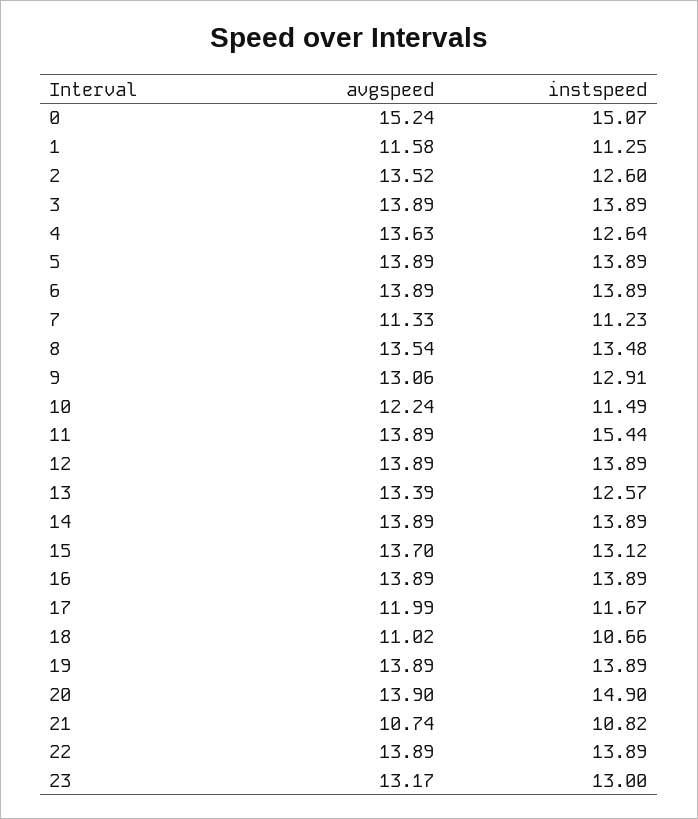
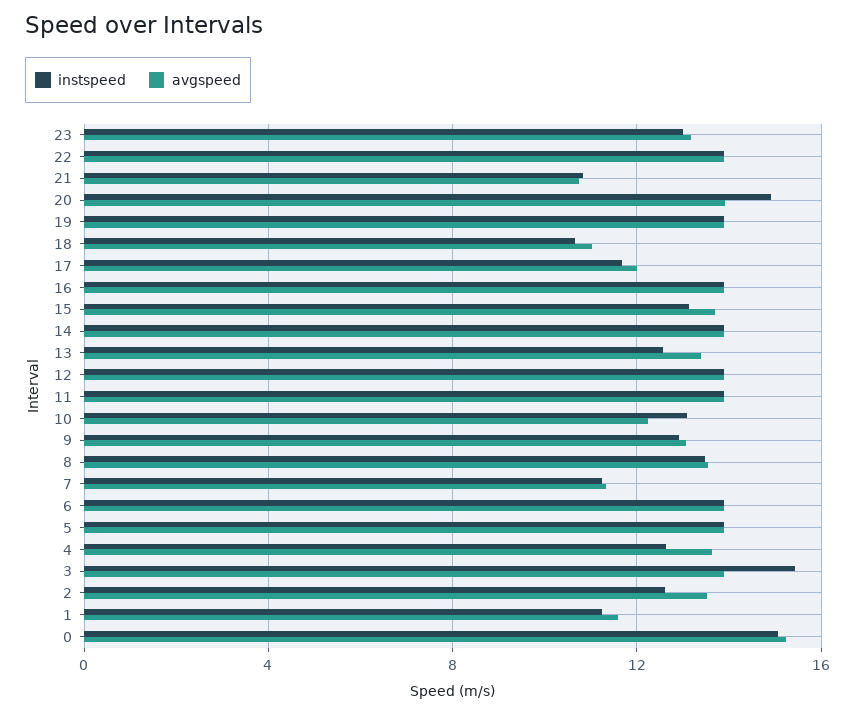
  {
    "avgspeed": {
      "0": 15.24,
      "1": 11.58,
      "2": 13.52,
      "3": 13.89,
      "4": 13.63,
      "5": 13.89,
      "6": 13.89,
      "7": 11.33,
      "8": 13.54,
      "9": 13.06,
      "10": 12.24,
      "11": 13.89,
      "12": 13.89,
      "13": 13.39,
      "14": 13.89,
      "15": 13.7,
      "16": 13.89,
      "17": 11.99,
      "18": 11.02,
      "19": 13.89,
      "20": 13.9,
      "21": 10.74,
      "22": 13.89,
      "23": 13.17
    },
    "instspeed": {
      "0": 15.07,
      "1": 11.25,
      "2": 12.6,
-     "3": 13.89,
+     "3": 15.5,
      "4": 12.64,
      "5": 13.89,
      "6": 13.89,
      "7": 11.23,
      "8": 13.48,
      "9": 12.91,
-     "10": 11.49,
+     "10": 13,
-     "11": 15.44,
+     "11": 14,
      "12": 13.89,
      "13": 12.57,
      "14": 13.89,
      "15": 13.12,
      "16": 13.89,
      "17": 11.67,
      "18": 10.66,
      "19": 13.89,
      "20": 14.9,
      "21": 10.82,
      "22": 13.89,
      "23": 13
    }
  }

